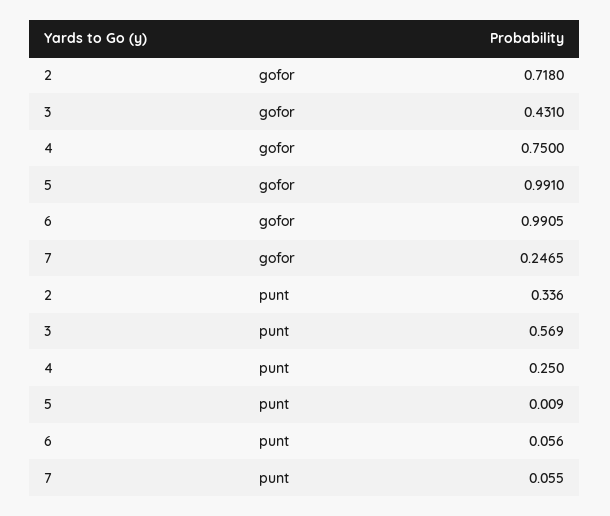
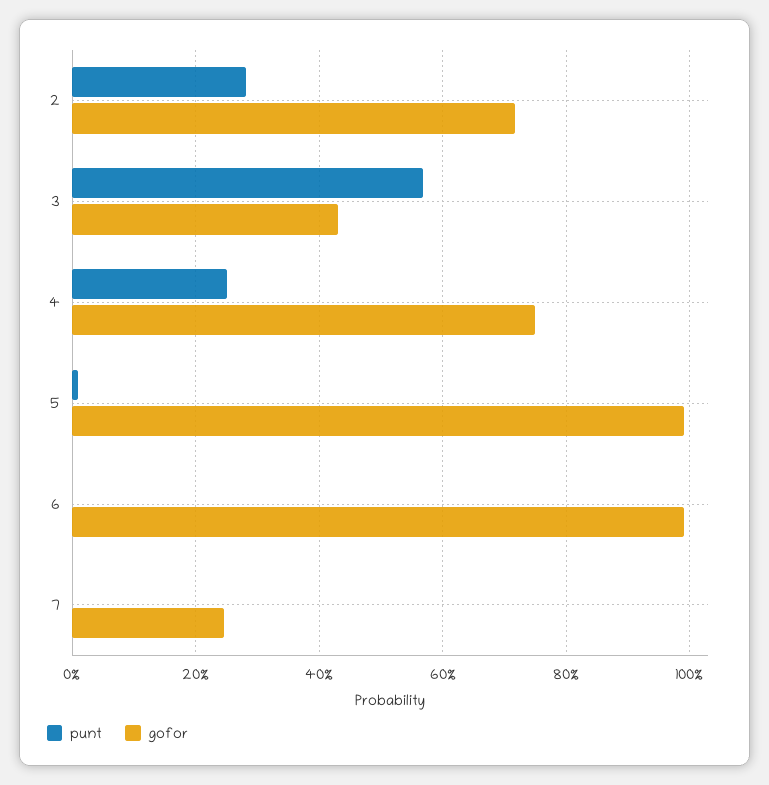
  {
    "gofor": {
      "2": 0.718,
      "3": 0.431,
      "4": 0.75,
      "5": 0.991,
      "6": 0.9905,
      "7": 0.2465
    },
    "punt": {
-     "2": 0.336,
+     "2": 0.28,
      "3": 0.569,
      "4": 0.25,
      "5": 0.009,
-     "6": 0.056,
+     "6": 0,
-     "7": 0.055
+     "7": 0
    }
  }

